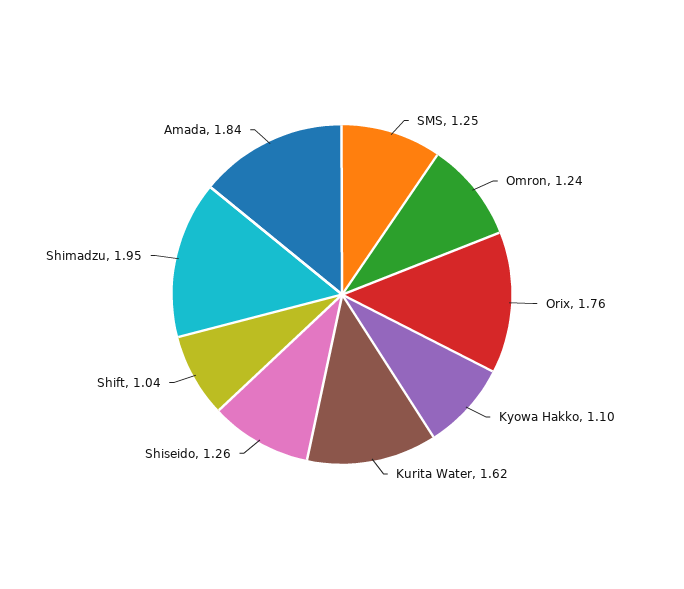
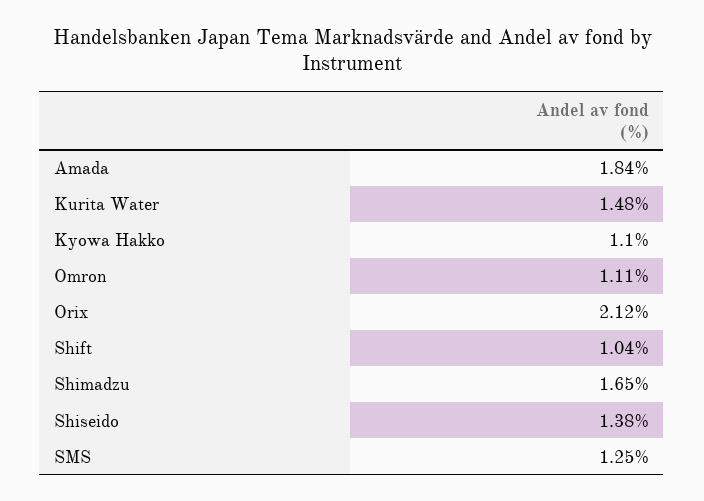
  {
    "SMS": 1.25,
-   "Omron": 1.24,
+   "Omron": 1.11,
-   "Orix": 1.76,
+   "Orix": 2.12,
    "Kyowa Hakko": 1.1,
-   "Kurita Water": 1.62,
+   "Kurita Water": 1.48,
-   "Shiseido": 1.26,
+   "Shiseido": 1.38,
    "Shift": 1.04,
-   "Shimadzu": 1.95,
+   "Shimadzu": 1.65,
    "Amada": 1.84
  }

